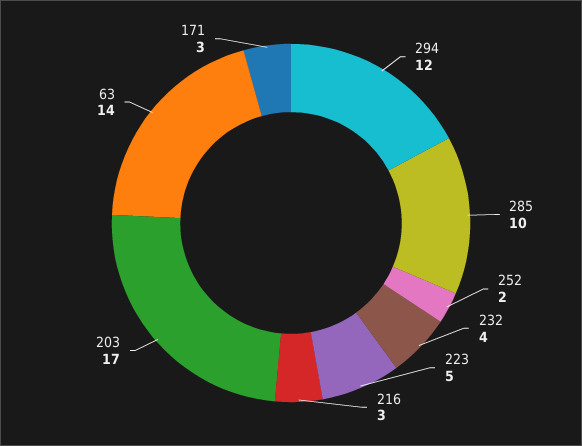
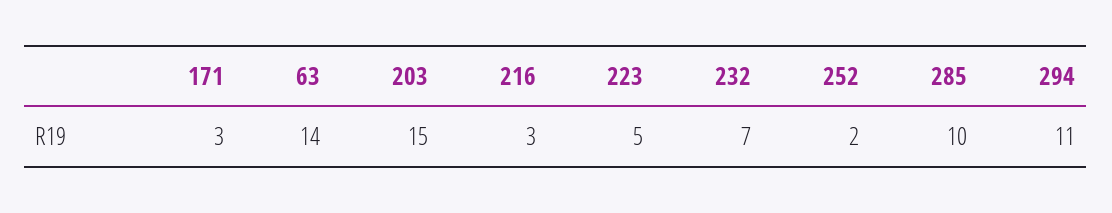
  {
-   "294": 12,
+   "294": 11,
    "285": 10,
    "252": 2,
-   "232": 4,
+   "232": 7,
    "223": 5,
    "216": 3,
-   "203": 17,
+   "203": 15,
    "63": 14,
    "171": 3
  }

